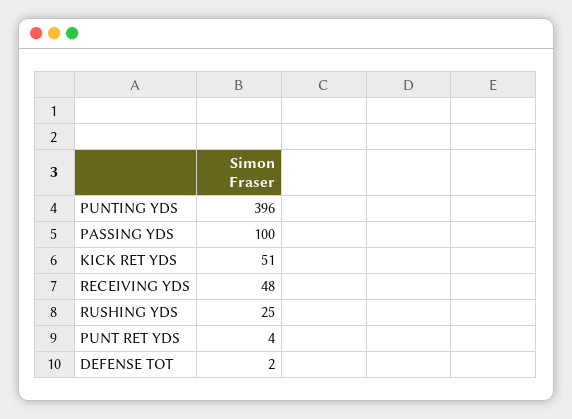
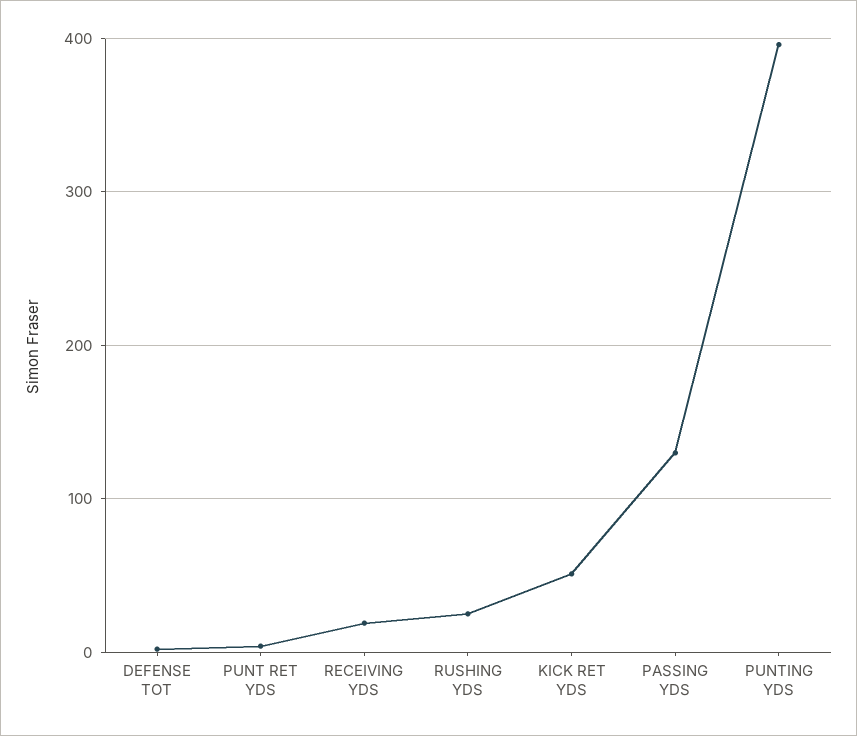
  {
    "PUNTING YDS": 396,
-   "PASSING YDS": 100,
+   "PASSING YDS": 130,
    "KICK RET YDS": 51,
-   "RECEIVING YDS": 48,
+   "RECEIVING YDS": 20,
    "RUSHING YDS": 25,
    "PUNT RET YDS": 4,
    "DEFENSE TOT": 2
  }

